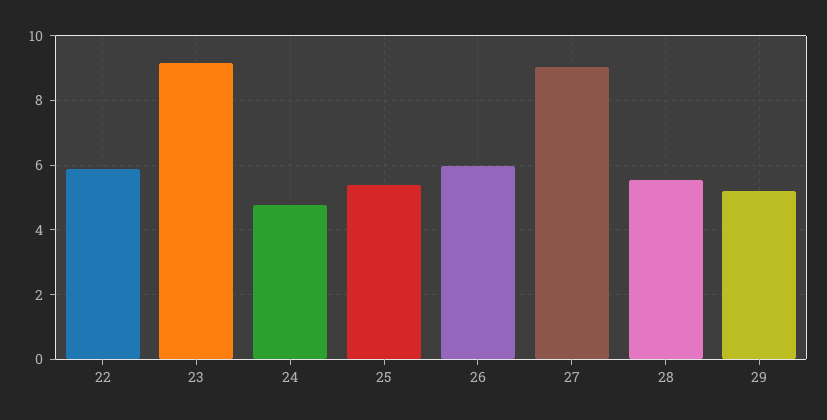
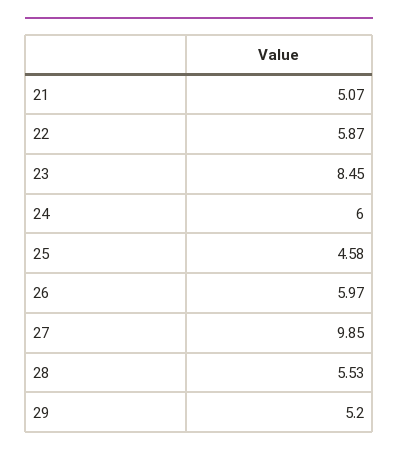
  {
    "22": 5.87,
-   "23": 9.2,
+   "23": 8.45,
-   "24": 4.8,
+   "24": 6,
-   "25": 5.4,
+   "25": 4.58,
    "26": 5.97,
-   "27": 9,
+   "27": 9.85,
    "28": 5.53,
-   "29": 5.2
+   "29": 5.2,
+   "21": 5.07
  }

